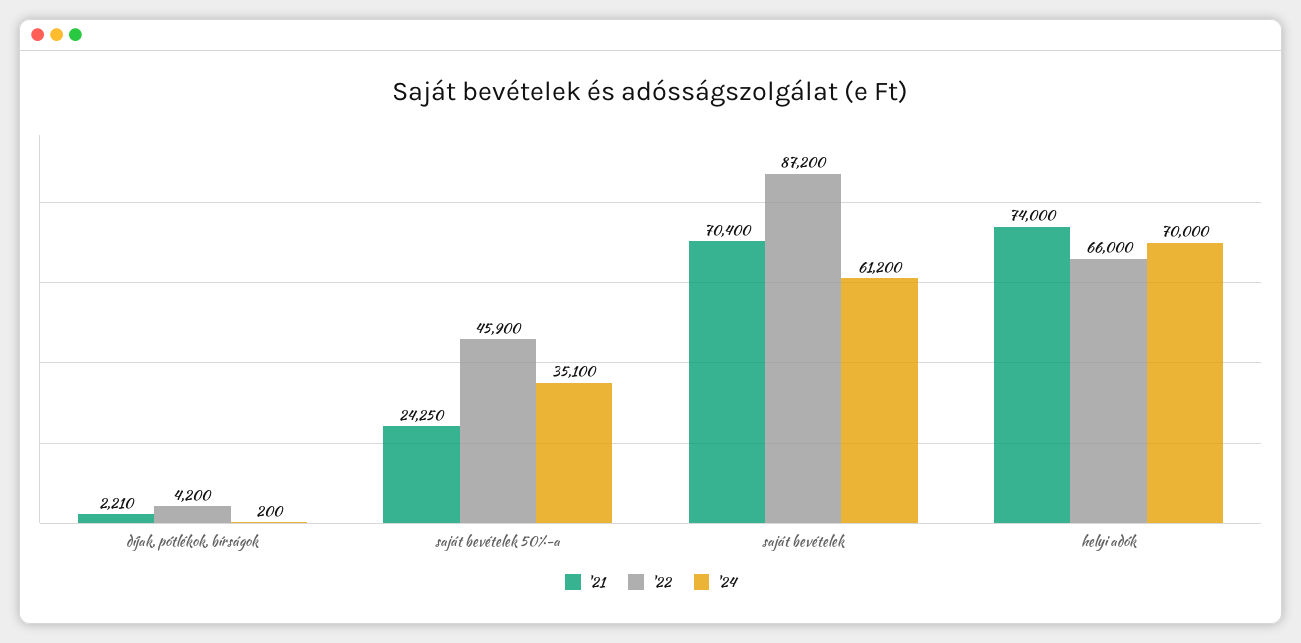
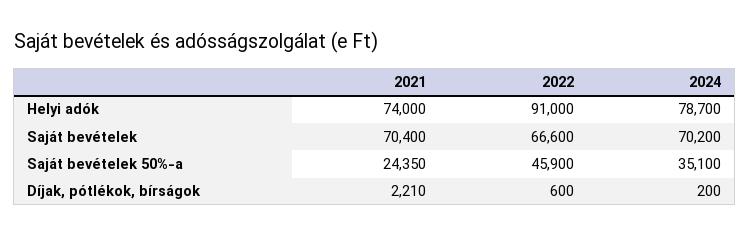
  {
    "'21": {
      "díjak, pótlékok, bírságok": 2210,
-     "saját bevételek 50%-a": 24250,
+     "saját bevételek 50%-a": 24350,
      "saját bevételek": 70400,
      "helyi adók": 74000
    },
    "'22": {
-     "díjak, pótlékok, bírságok": 4200,
+     "díjak, pótlékok, bírságok": 600,
      "saját bevételek 50%-a": 45900,
-     "saját bevételek": 87200,
+     "saját bevételek": 66600,
-     "helyi adók": 66000
+     "helyi adók": 91000
    },
    "'24": {
      "díjak, pótlékok, bírságok": 200,
      "saját bevételek 50%-a": 35100,
-     "saját bevételek": 61200,
+     "saját bevételek": 70200,
-     "helyi adók": 70000
+     "helyi adók": 78700
    }
  }

